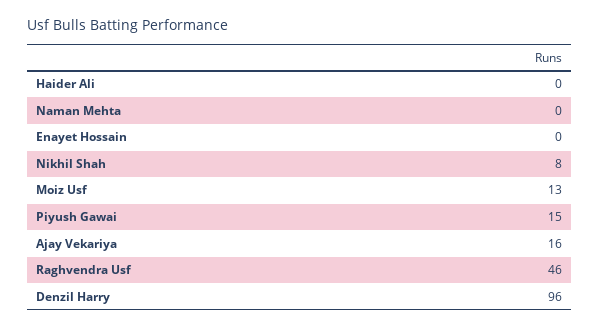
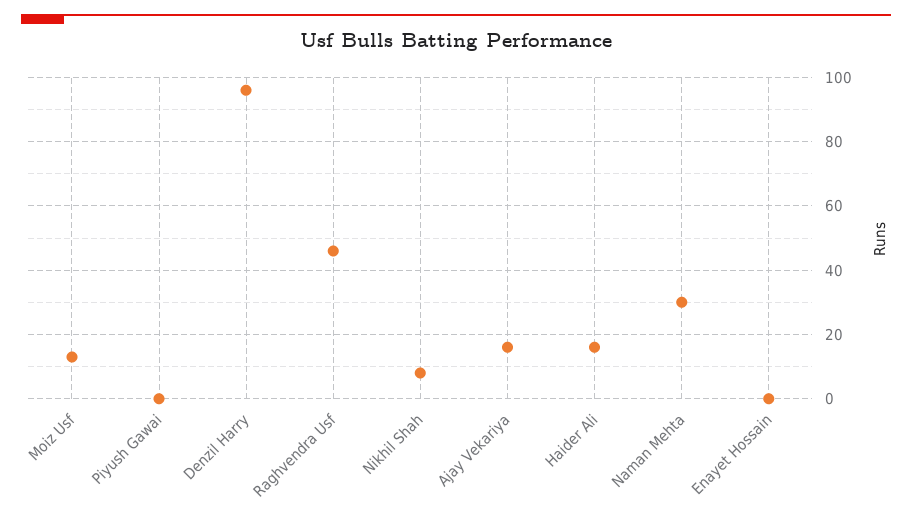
  {
-   "Haider Ali": 0,
+   "Haider Ali": 15,
-   "Naman Mehta": 0,
+   "Naman Mehta": 30,
    "Enayet Hossain": 0,
    "Nikhil Shah": 8,
    "Moiz Usf": 13,
-   "Piyush Gawai": 15,
+   "Piyush Gawai": 0,
    "Ajay Vekariya": 16,
    "Raghvendra Usf": 46,
    "Denzil Harry": 96
  }

